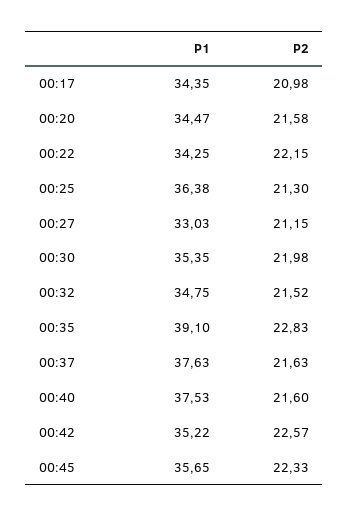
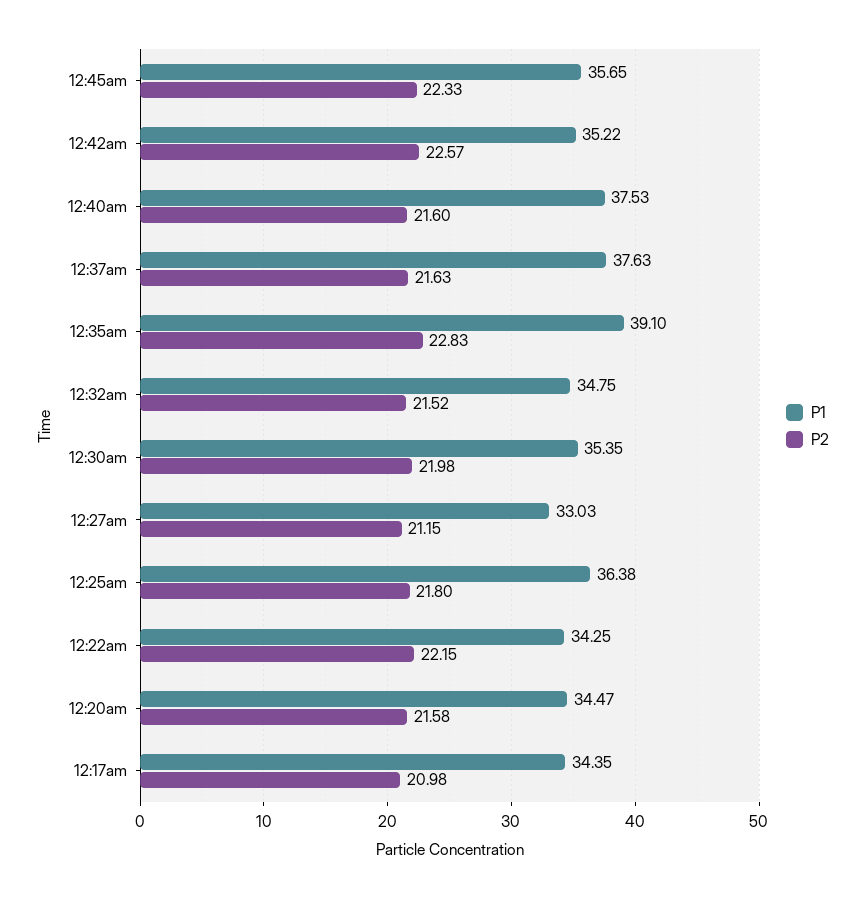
  {
    "P1": {
      "00:17": 34.35,
      "00:20": 34.47,
      "00:22": 34.25,
      "00:25": 36.38,
      "00:27": 33.03,
      "00:30": 35.35,
      "00:32": 34.75,
      "00:35": 39.1,
      "00:37": 37.63,
      "00:40": 37.53,
      "00:42": 35.22,
      "00:45": 35.65
    },
    "P2": {
      "00:17": 20.98,
      "00:20": 21.58,
      "00:22": 22.15,
-     "00:25": 21.3,
+     "00:25": 21.8,
      "00:27": 21.15,
      "00:30": 21.98,
      "00:32": 21.52,
      "00:35": 22.83,
      "00:37": 21.63,
      "00:40": 21.6,
      "00:42": 22.57,
      "00:45": 22.33
    }
  }

